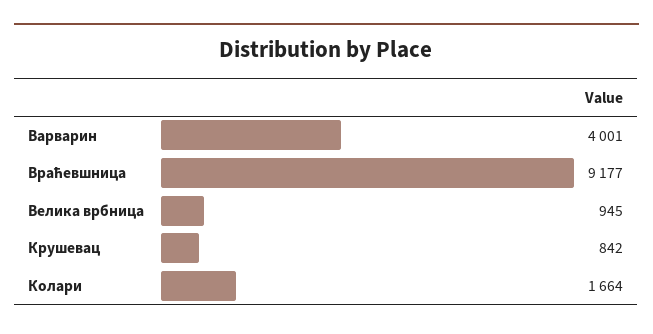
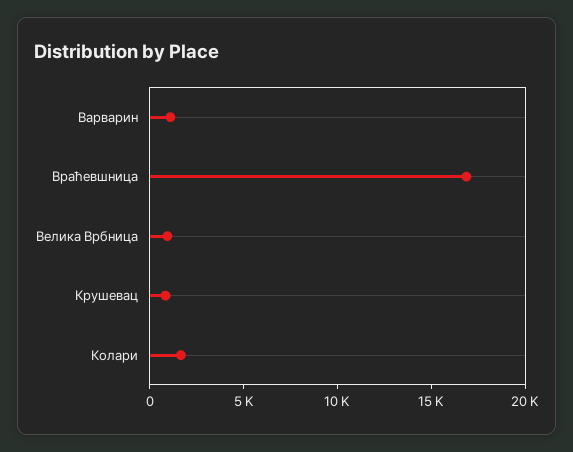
  {
-   "Варварин": 4001,
+   "Варварин": 1000,
-   "Враћевшница": 9177,
+   "Враћевшница": 17000,
    "Велика врбница": 945,
    "Крушевац": 842,
    "Колари": 1664
  }

